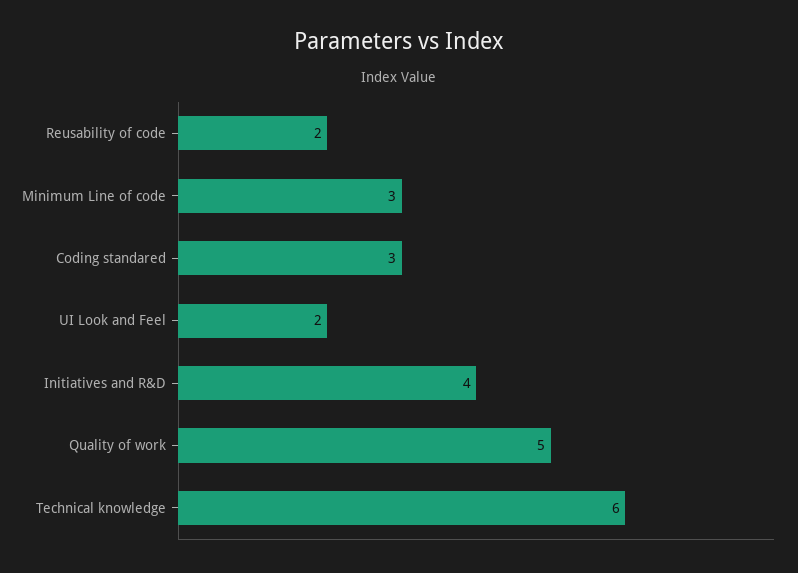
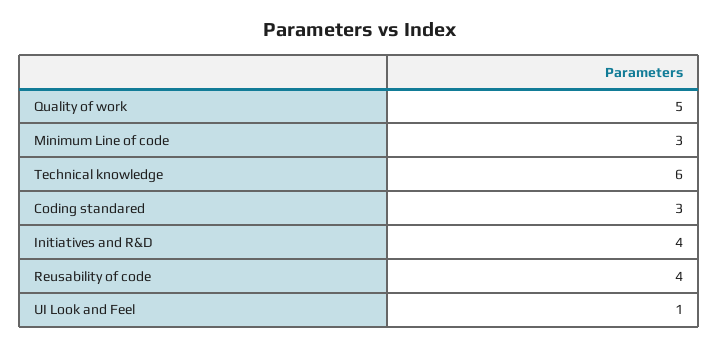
  {
-   "Reusability of code": 2,
+   "Reusability of code": 4,
    "Minimum Line of code": 3,
    "Coding standared": 3,
-   "UI Look and Feel": 2,
+   "UI Look and Feel": 1,
    "Initiatives and R&D": 4,
    "Quality of work": 5,
    "Technical knowledge": 6
  }

